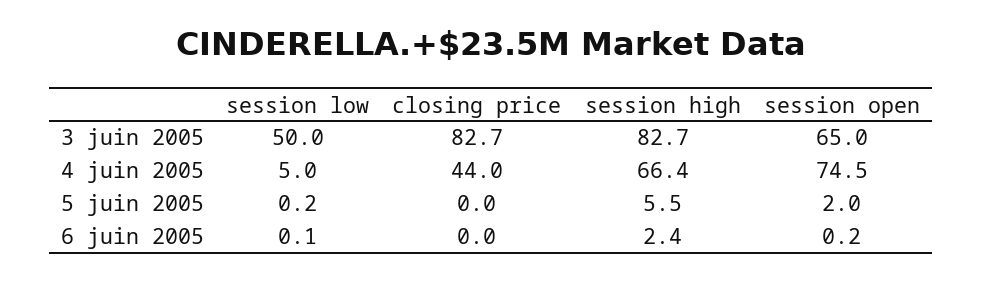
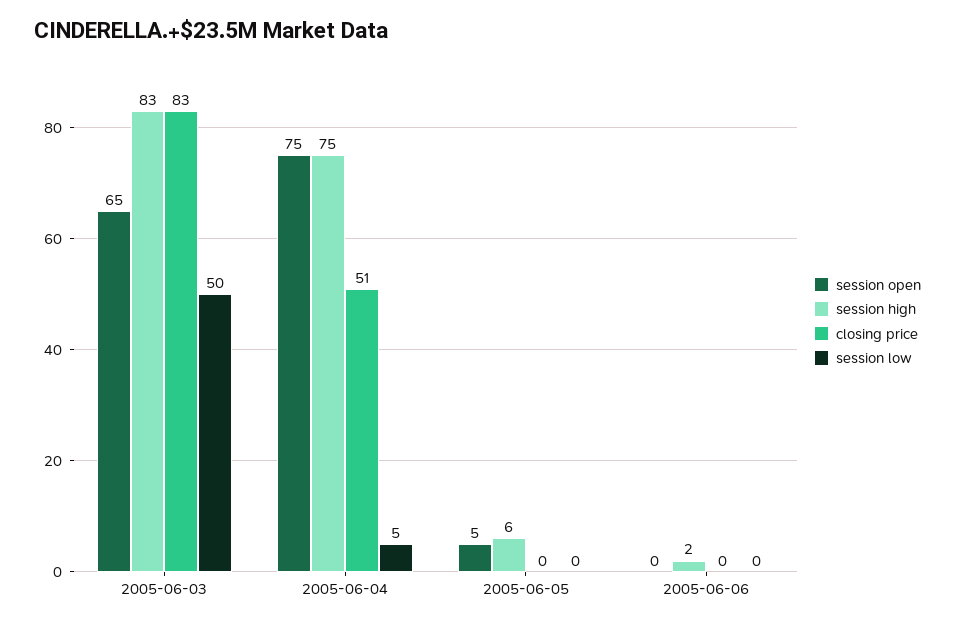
  {
    "session low": {
      "3 juin 2005": 50,
      "4 juin 2005": 5,
      "5 juin 2005": 0.2,
      "6 juin 2005": 0.1
    },
    "closing price": {
      "3 juin 2005": 82.7,
-     "4 juin 2005": 44,
+     "4 juin 2005": 51,
      "5 juin 2005": 0,
      "6 juin 2005": 0
    },
    "session high": {
      "3 juin 2005": 82.7,
-     "4 juin 2005": 66.4,
+     "4 juin 2005": 75,
      "5 juin 2005": 5.5,
      "6 juin 2005": 2.4
    },
    "session open": {
      "3 juin 2005": 65,
      "4 juin 2005": 74.5,
-     "5 juin 2005": 2,
+     "5 juin 2005": 5,
      "6 juin 2005": 0.2
    }
  }

